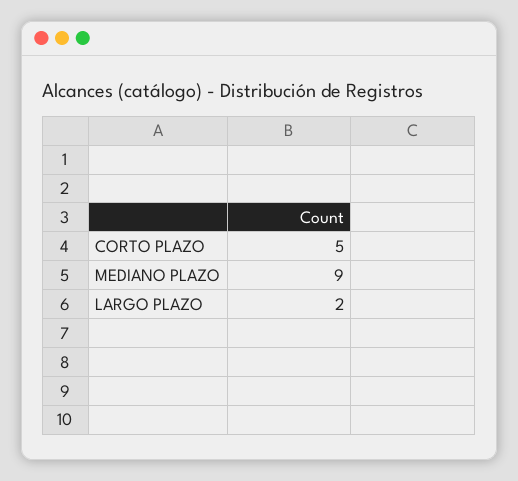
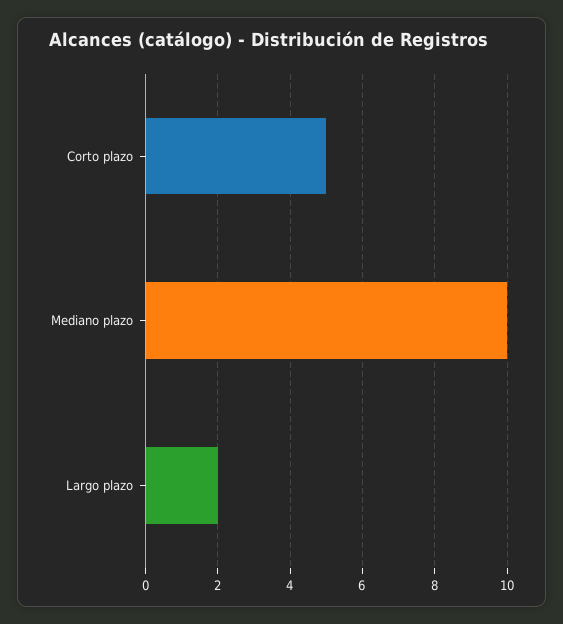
  {
    "CORTO PLAZO": 5,
-   "MEDIANO PLAZO": 9,
+   "MEDIANO PLAZO": 10,
    "LARGO PLAZO": 2
  }

